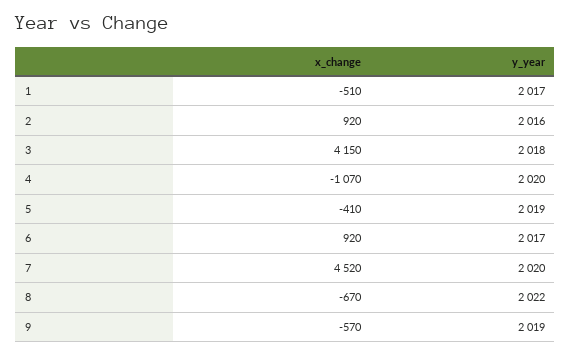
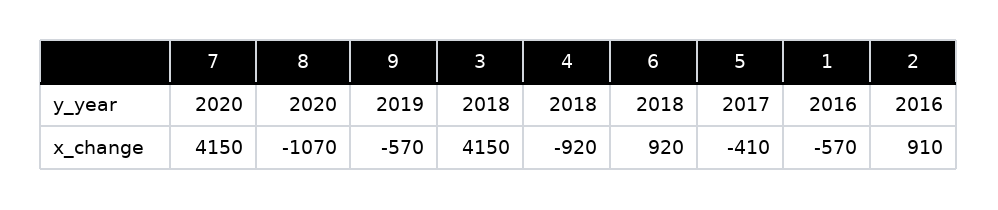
  {
    "x_change": {
-     "1": -510,
+     "1": -570,
-     "2": 920,
+     "2": 910,
      "3": 4150,
-     "4": -1070,
+     "4": -920,
      "5": -410,
      "6": 920,
-     "7": 4520,
+     "7": 4150,
-     "8": -670,
+     "8": -1070,
      "9": -570
    },
    "y_year": {
-     "1": 2017,
+     "1": 2016,
      "2": 2016,
      "3": 2018,
-     "4": 2020,
+     "4": 2018,
-     "5": 2019,
+     "5": 2017,
-     "6": 2017,
+     "6": 2018,
      "7": 2020,
-     "8": 2022,
+     "8": 2020,
      "9": 2019
    }
  }

